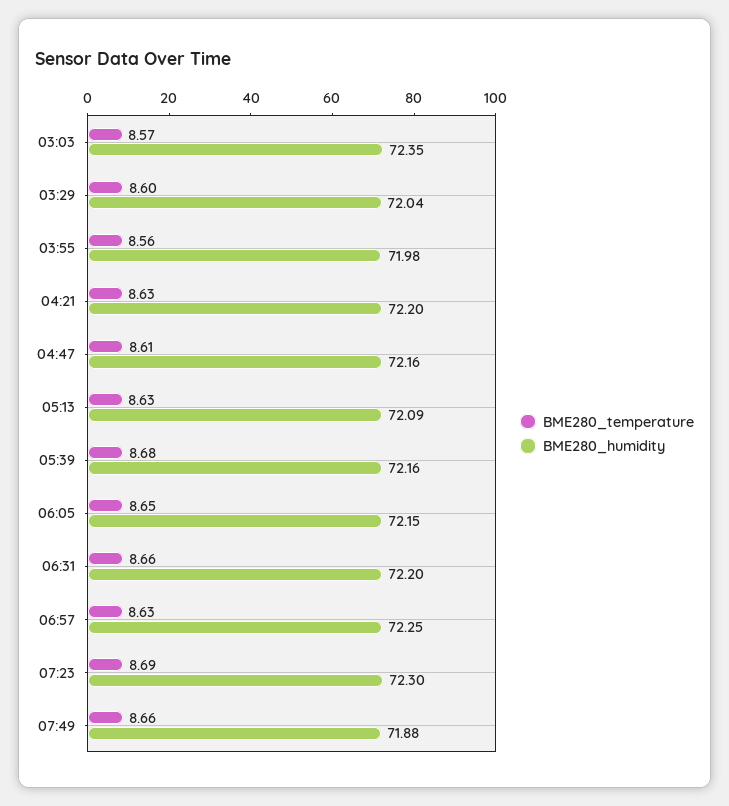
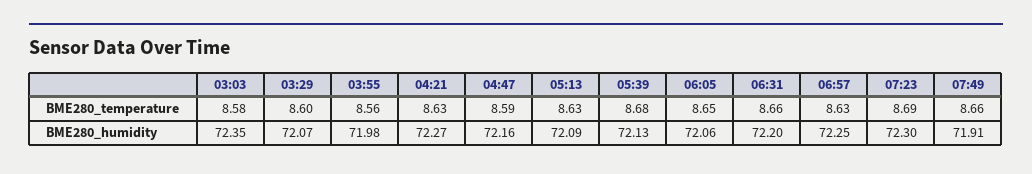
  {
    "BME280_temperature": {
-     "03:03": 8.57,
+     "03:03": 8.58,
      "03:29": 8.6,
      "03:55": 8.56,
      "04:21": 8.63,
-     "04:47": 8.61,
+     "04:47": 8.59,
      "05:13": 8.63,
      "05:39": 8.68,
      "06:05": 8.65,
      "06:31": 8.66,
      "06:57": 8.63,
      "07:23": 8.69,
      "07:49": 8.66
    },
    "BME280_humidity": {
      "03:03": 72.35,
-     "03:29": 72.04,
+     "03:29": 72.07,
      "03:55": 71.98,
-     "04:21": 72.2,
+     "04:21": 72.27,
      "04:47": 72.16,
      "05:13": 72.09,
-     "05:39": 72.16,
+     "05:39": 72.13,
-     "06:05": 72.15,
+     "06:05": 72.06,
      "06:31": 72.2,
      "06:57": 72.25,
      "07:23": 72.3,
-     "07:49": 71.88
+     "07:49": 71.91
    }
  }

